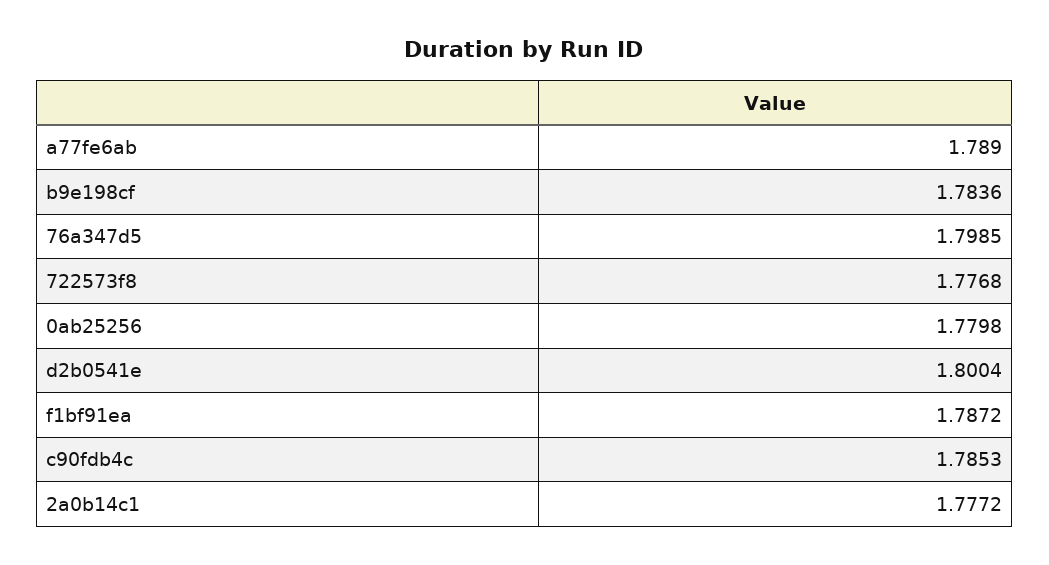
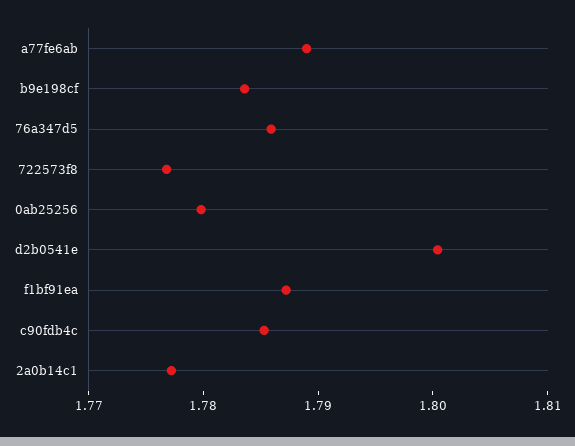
  {
    "a77fe6ab": 1.789,
    "b9e198cf": 1.7836,
-   "76a347d5": 1.7985,
+   "76a347d5": 1.786,
    "722573f8": 1.7768,
    "0ab25256": 1.7798,
    "d2b0541e": 1.8004,
    "f1bf91ea": 1.7872,
    "c90fdb4c": 1.7853,
    "2a0b14c1": 1.7772
  }

